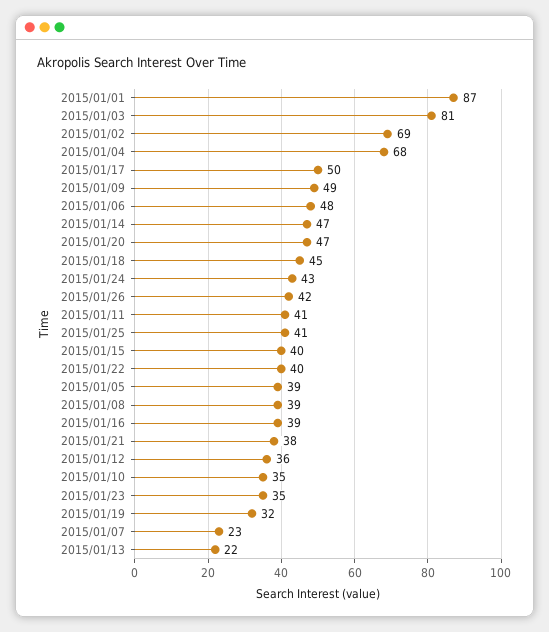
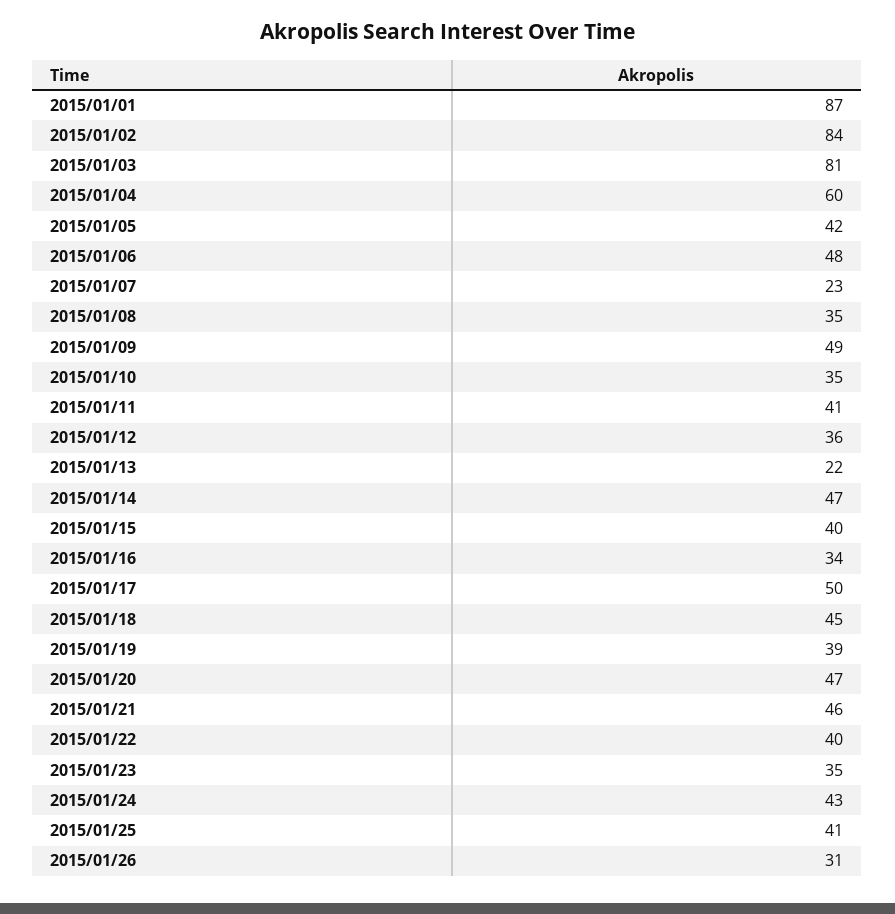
  {
    "2015/01/01": 87,
    "2015/01/03": 81,
-   "2015/01/02": 69,
+   "2015/01/02": 84,
-   "2015/01/04": 68,
+   "2015/01/04": 60,
    "2015/01/17": 50,
    "2015/01/09": 49,
    "2015/01/06": 48,
    "2015/01/14": 47,
    "2015/01/20": 47,
    "2015/01/18": 45,
    "2015/01/24": 43,
-   "2015/01/26": 42,
+   "2015/01/26": 31,
    "2015/01/11": 41,
    "2015/01/25": 41,
    "2015/01/15": 40,
    "2015/01/22": 40,
-   "2015/01/05": 39,
+   "2015/01/05": 42,
-   "2015/01/08": 39,
+   "2015/01/08": 35,
-   "2015/01/16": 39,
+   "2015/01/16": 34,
-   "2015/01/21": 38,
+   "2015/01/21": 46,
    "2015/01/12": 36,
    "2015/01/10": 35,
    "2015/01/23": 35,
-   "2015/01/19": 32,
+   "2015/01/19": 39,
    "2015/01/07": 23,
    "2015/01/13": 22
  }

